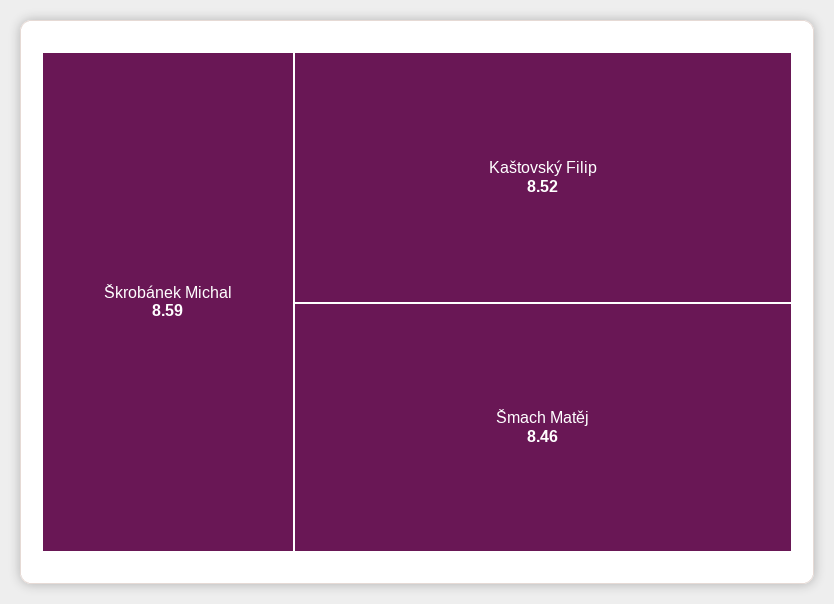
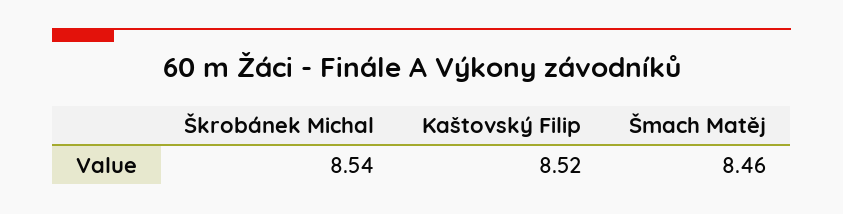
  {
-   "Škrobánek Michal": 8.59,
+   "Škrobánek Michal": 8.54,
    "Kaštovský Filip": 8.52,
    "Šmach Matěj": 8.46
  }

